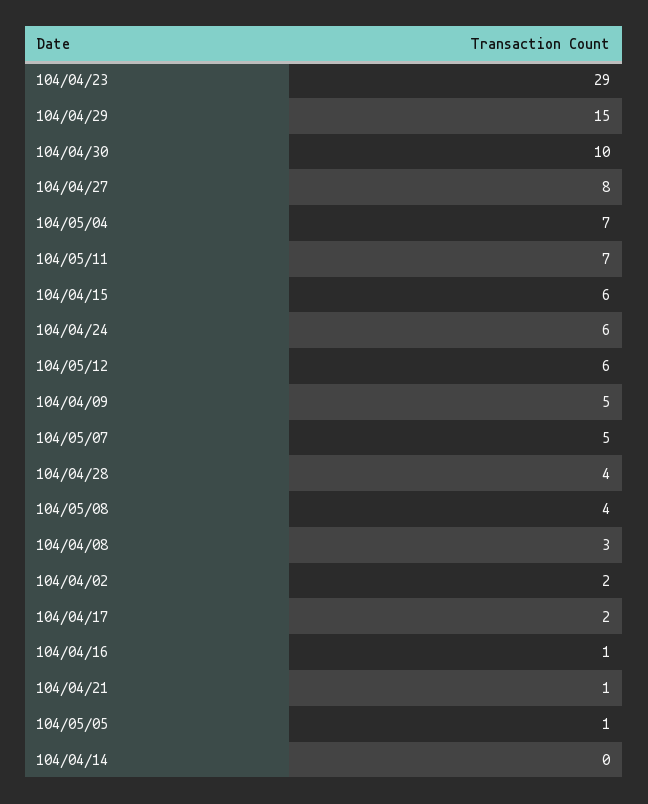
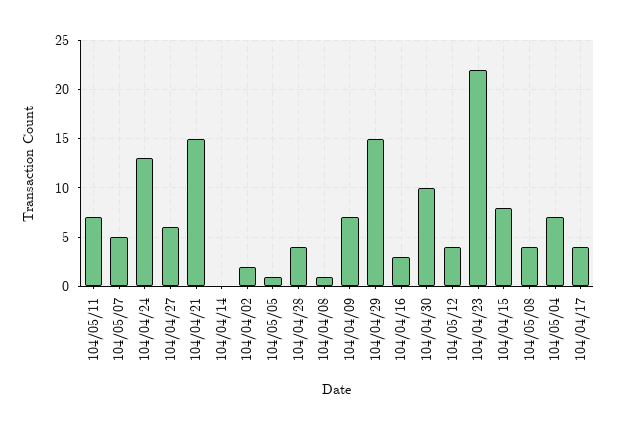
  {
-   "104/04/23": 29,
+   "104/04/23": 22,
    "104/04/29": 15,
    "104/04/30": 10,
-   "104/04/27": 8,
+   "104/04/27": 6,
    "104/05/04": 7,
    "104/05/11": 7,
-   "104/04/15": 6,
+   "104/04/15": 8,
-   "104/04/24": 6,
+   "104/04/24": 13,
-   "104/05/12": 6,
+   "104/05/12": 4,
-   "104/04/09": 5,
+   "104/04/09": 7,
    "104/05/07": 5,
    "104/04/28": 4,
    "104/05/08": 4,
-   "104/04/08": 3,
+   "104/04/08": 1,
    "104/04/02": 2,
-   "104/04/17": 2,
+   "104/04/17": 4,
-   "104/04/16": 1,
+   "104/04/16": 3,
-   "104/04/21": 1,
+   "104/04/21": 15,
    "104/05/05": 1,
    "104/04/14": 0
  }

